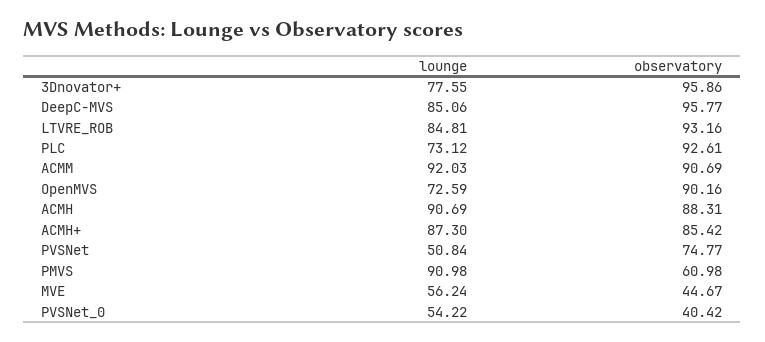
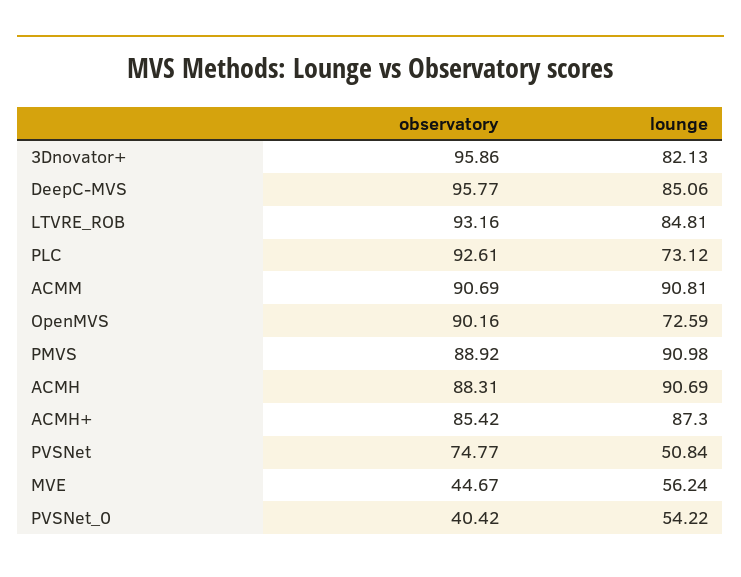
  {
    "lounge": {
-     "3Dnovator+": 77.55,
+     "3Dnovator+": 82.13,
      "DeepC-MVS": 85.06,
      "LTVRE_ROB": 84.81,
      "PLC": 73.12,
-     "ACMM": 92.03,
+     "ACMM": 90.81,
      "OpenMVS": 72.59,
      "ACMH": 90.69,
      "ACMH+": 87.3,
      "PVSNet": 50.84,
      "PMVS": 90.98,
      "MVE": 56.24,
      "PVSNet_0": 54.22
    },
    "observatory": {
      "3Dnovator+": 95.86,
      "DeepC-MVS": 95.77,
      "LTVRE_ROB": 93.16,
      "PLC": 92.61,
      "ACMM": 90.69,
      "OpenMVS": 90.16,
      "ACMH": 88.31,
      "ACMH+": 85.42,
      "PVSNet": 74.77,
-     "PMVS": 60.98,
+     "PMVS": 88.92,
      "MVE": 44.67,
      "PVSNet_0": 40.42
    }
  }

